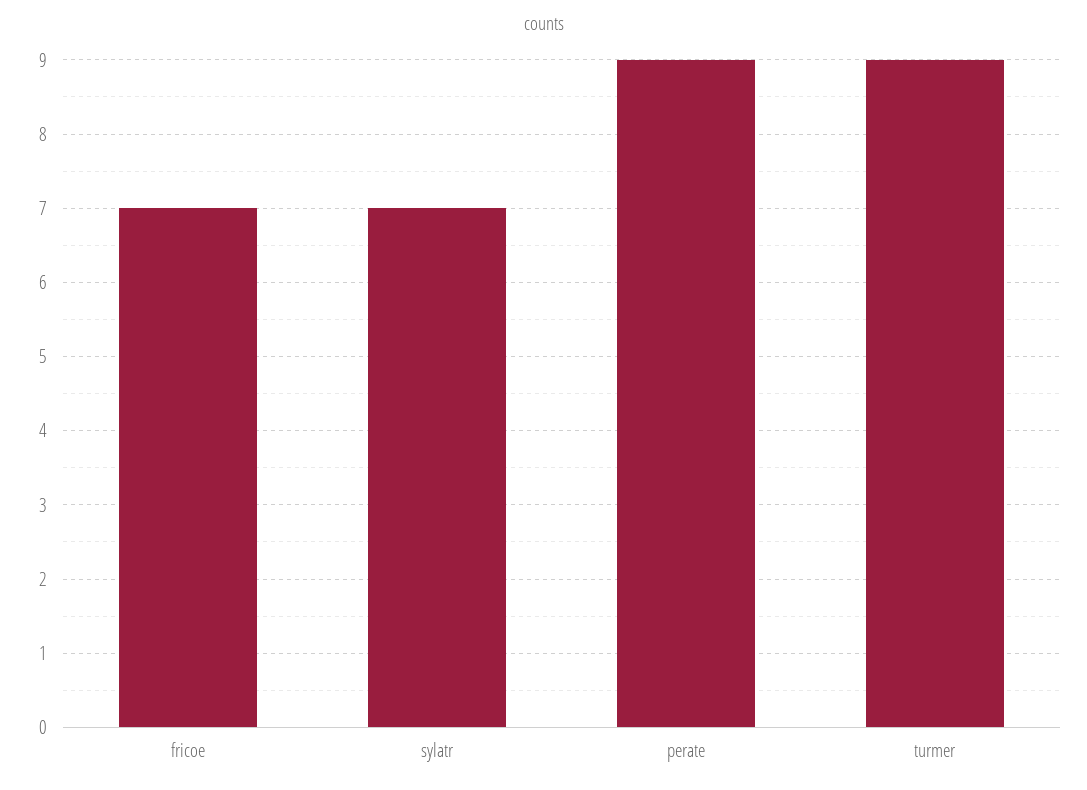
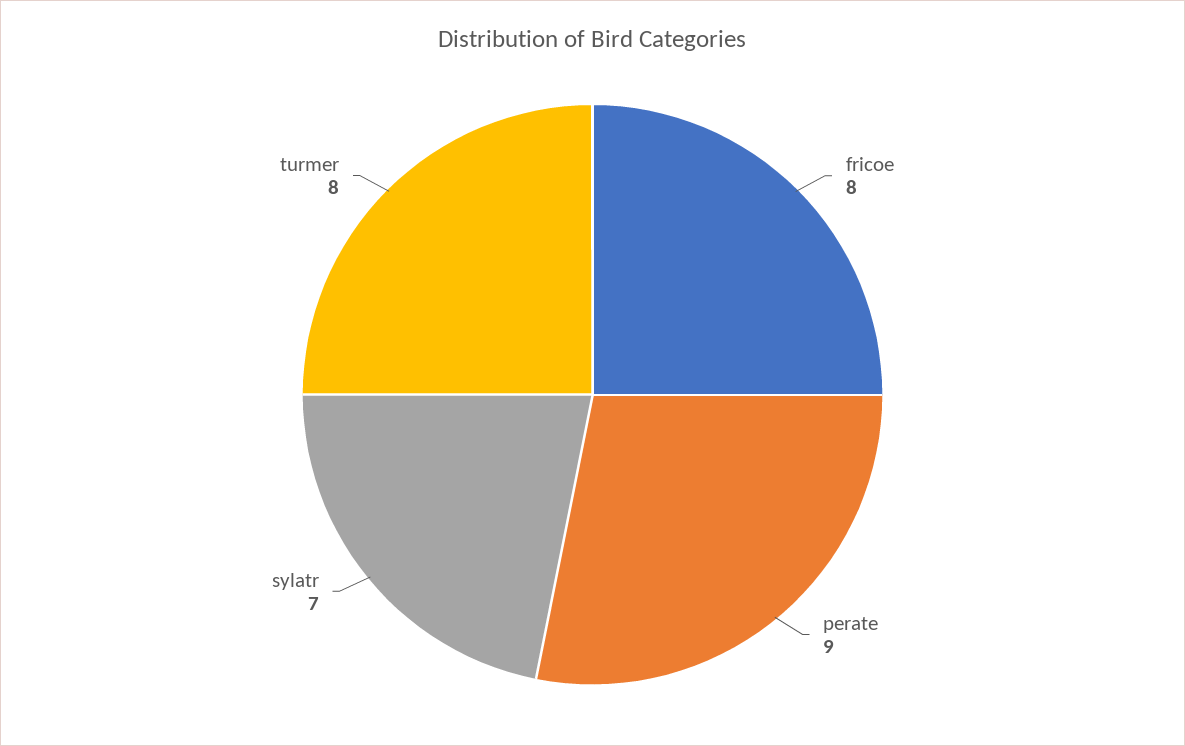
  {
-   "fricoe": 7,
+   "fricoe": 8,
    "sylatr": 7,
    "perate": 9,
-   "turmer": 9
+   "turmer": 8
  }

